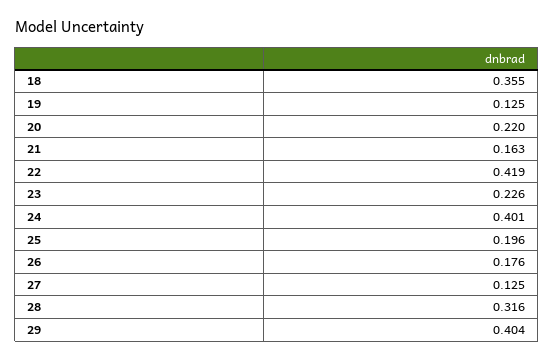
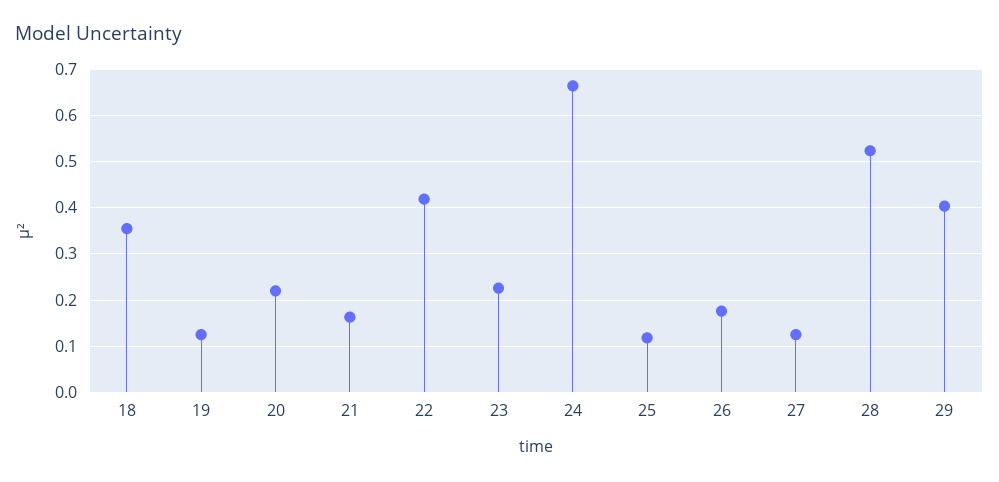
  {
    "18": 0.355,
    "19": 0.125,
    "20": 0.22,
    "21": 0.163,
    "22": 0.419,
    "23": 0.226,
-   "24": 0.401,
+   "24": 0.66,
-   "25": 0.196,
+   "25": 0.12,
    "26": 0.176,
    "27": 0.125,
-   "28": 0.316,
+   "28": 0.52,
    "29": 0.404
  }

